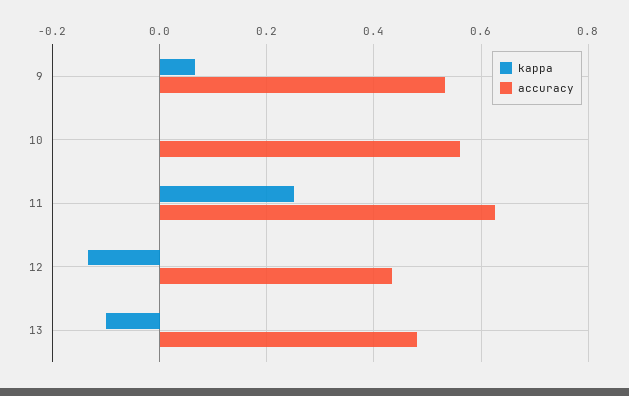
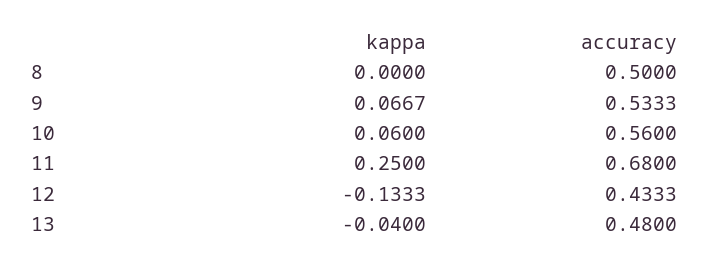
  {
    "kappa": {
      "9": 0.0667,
-     "10": 0,
+     "10": 0.06,
      "11": 0.25,
      "12": -0.1333,
-     "13": -0.1
+     "13": -0.04,
+     "8": 0
    },
    "accuracy": {
      "9": 0.5333,
      "10": 0.56,
-     "11": 0.62,
+     "11": 0.68,
      "12": 0.4333,
-     "13": 0.48
+     "13": 0.48,
+     "8": 0.5
    }
  }

